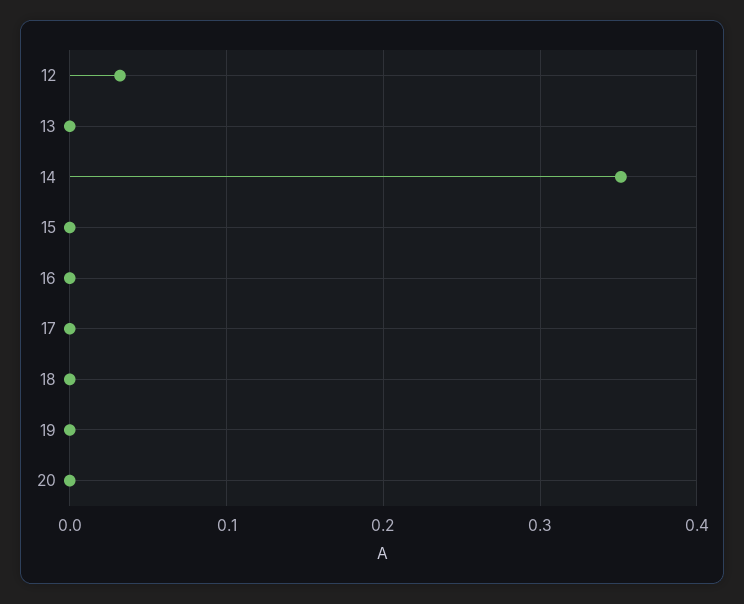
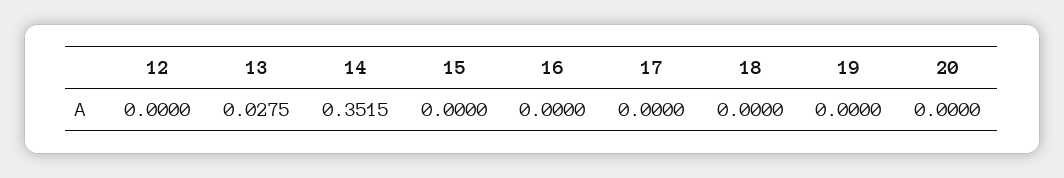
  {
-   "12": 0.03,
+   "12": 0,
-   "13": 0,
+   "13": 0.0275,
    "14": 0.3515,
    "15": 0,
    "16": 0,
    "17": 0,
    "18": 0,
    "19": 0,
    "20": 0
  }

